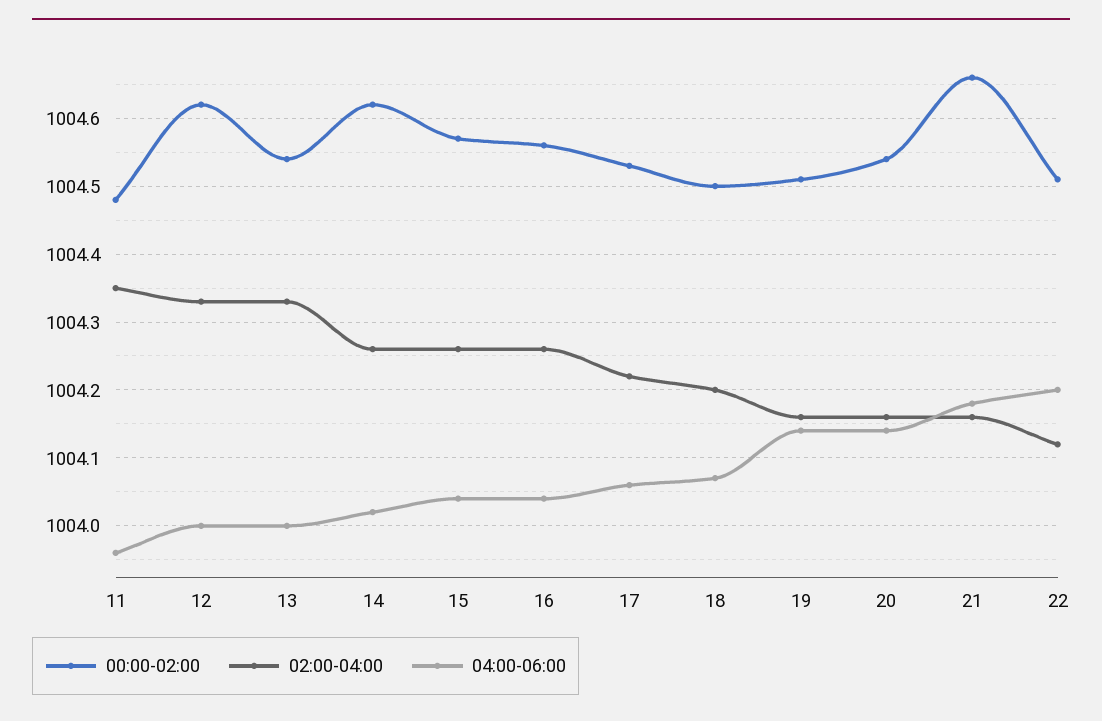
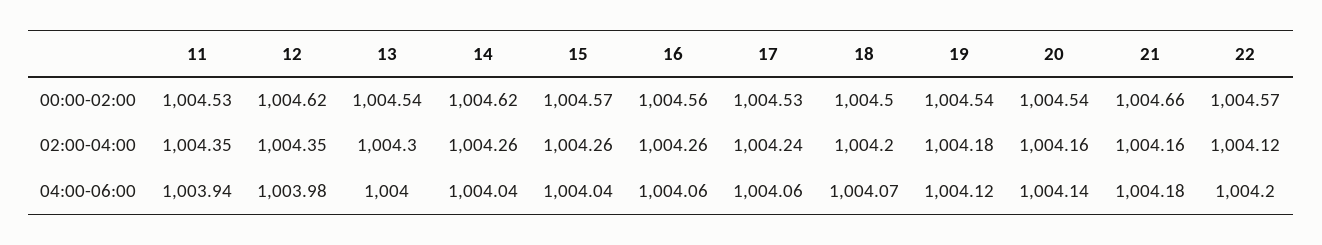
  {
    "00:00-02:00": {
-     "11": 1004.48,
+     "11": 1004.53,
      "12": 1004.62,
      "13": 1004.54,
      "14": 1004.62,
      "15": 1004.57,
      "16": 1004.56,
      "17": 1004.53,
      "18": 1004.5,
-     "19": 1004.51,
+     "19": 1004.54,
      "20": 1004.54,
      "21": 1004.66,
-     "22": 1004.51
+     "22": 1004.57
    },
    "02:00-04:00": {
      "11": 1004.35,
-     "12": 1004.33,
+     "12": 1004.35,
-     "13": 1004.33,
+     "13": 1004.3,
      "14": 1004.26,
      "15": 1004.26,
      "16": 1004.26,
-     "17": 1004.22,
+     "17": 1004.24,
      "18": 1004.2,
-     "19": 1004.16,
+     "19": 1004.18,
      "20": 1004.16,
      "21": 1004.16,
      "22": 1004.12
    },
    "04:00-06:00": {
-     "11": 1003.96,
+     "11": 1003.94,
-     "12": 1004,
+     "12": 1003.98,
      "13": 1004,
-     "14": 1004.02,
+     "14": 1004.04,
      "15": 1004.04,
-     "16": 1004.04,
+     "16": 1004.06,
      "17": 1004.06,
      "18": 1004.07,
-     "19": 1004.14,
+     "19": 1004.12,
      "20": 1004.14,
      "21": 1004.18,
      "22": 1004.2
    }
  }

